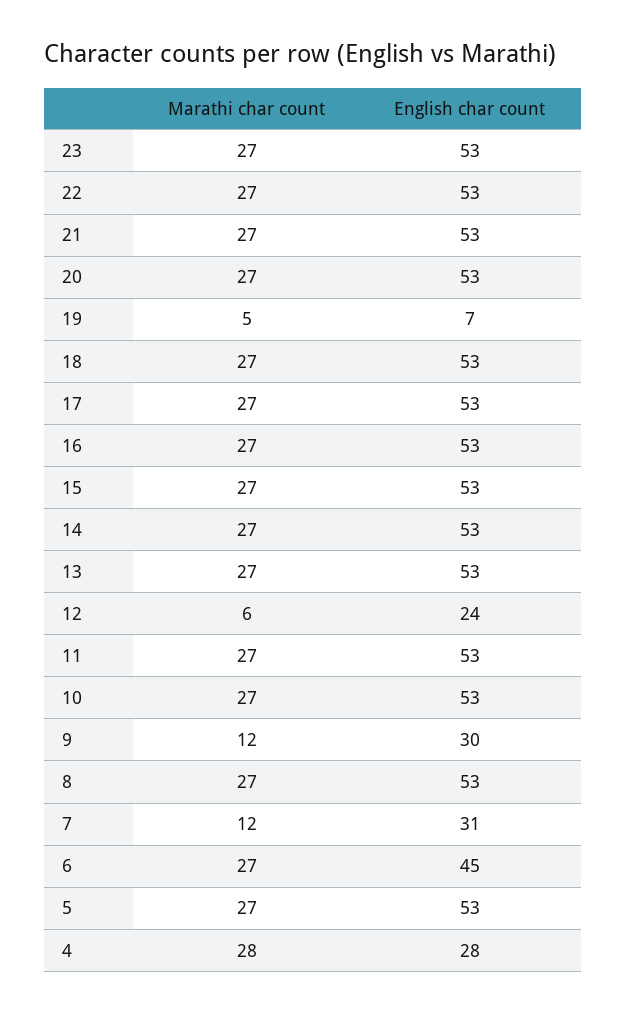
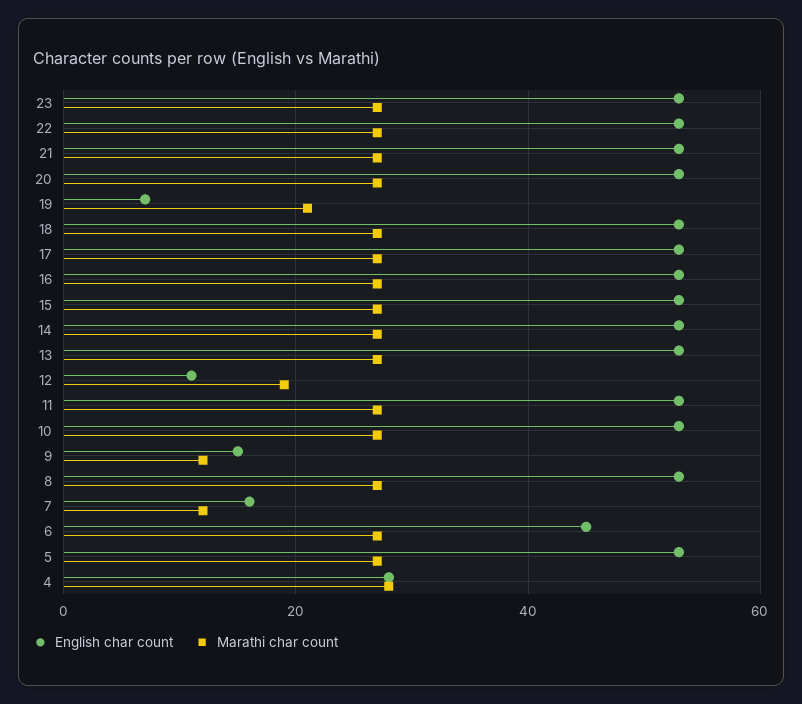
  {
    "Marathi char count": {
      "23": 27,
      "22": 27,
      "21": 27,
      "20": 27,
-     "19": 5,
+     "19": 20,
      "18": 27,
      "17": 27,
      "16": 27,
      "15": 27,
      "14": 27,
      "13": 27,
-     "12": 6,
+     "12": 20,
      "11": 27,
      "10": 27,
      "9": 12,
      "8": 27,
      "7": 12,
      "6": 27,
      "5": 27,
      "4": 28
    },
    "English char count": {
      "23": 53,
      "22": 53,
      "21": 53,
      "20": 53,
      "19": 7,
      "18": 53,
      "17": 53,
      "16": 53,
      "15": 53,
      "14": 53,
      "13": 53,
-     "12": 24,
+     "12": 10,
      "11": 53,
      "10": 53,
-     "9": 30,
+     "9": 15,
      "8": 53,
-     "7": 31,
+     "7": 15,
      "6": 45,
      "5": 53,
      "4": 28
    }
  }

